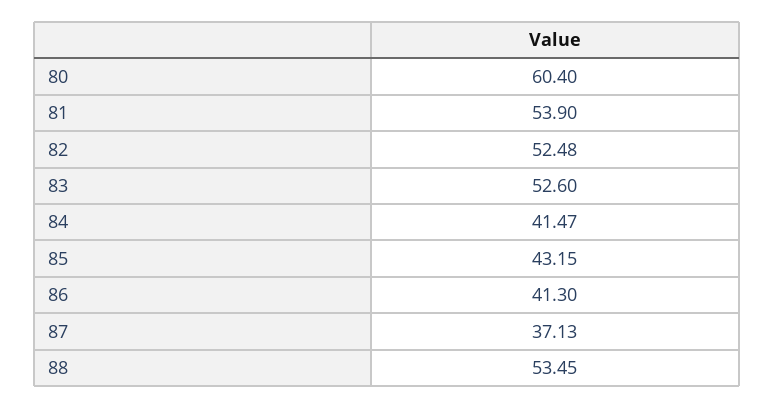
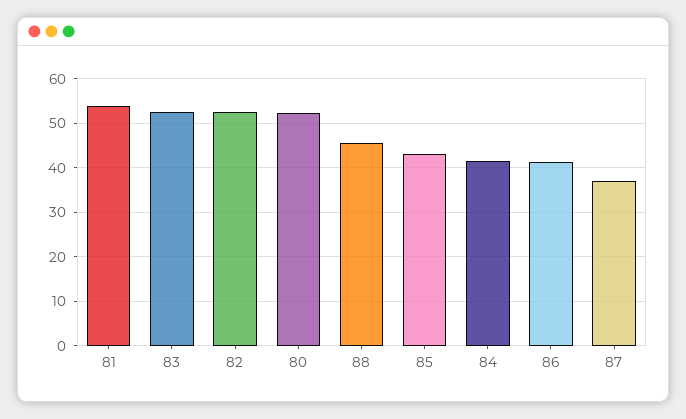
  {
-   "80": 60.4,
+   "80": 52,
    "81": 53.9,
    "82": 52.48,
    "83": 52.6,
    "84": 41.47,
    "85": 43.15,
    "86": 41.3,
    "87": 37.13,
-   "88": 53.45
+   "88": 46
  }

